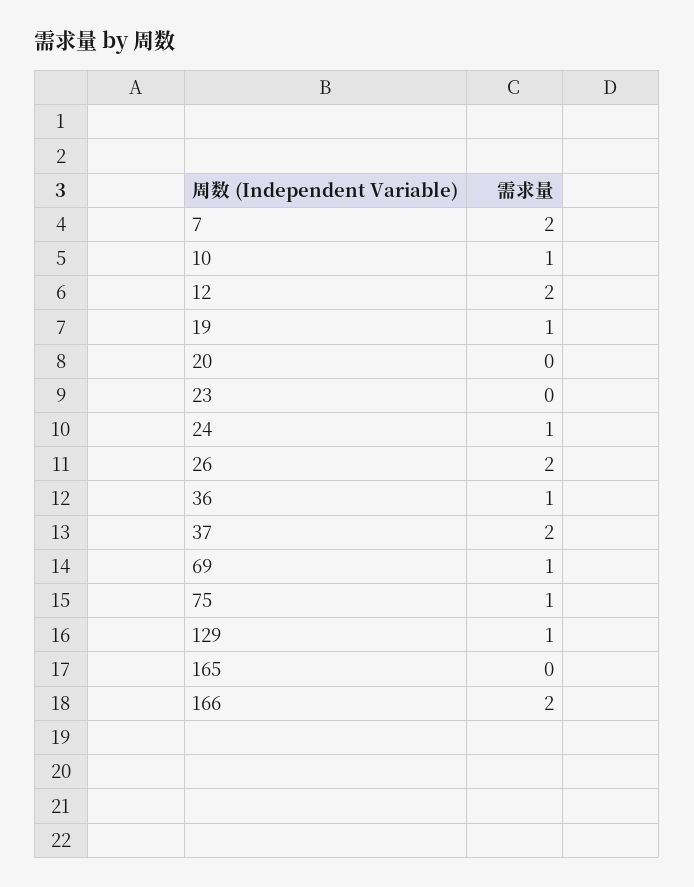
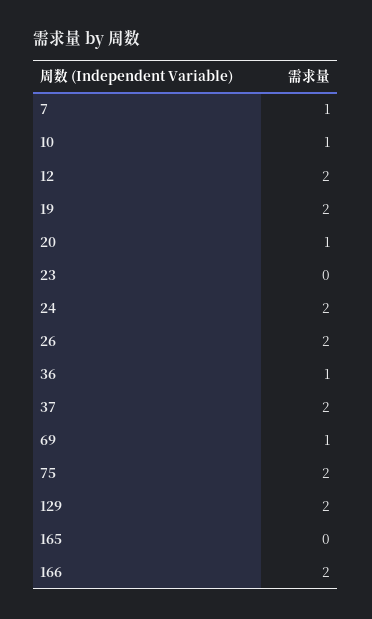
  {
-   "7": 2,
+   "7": 1,
    "10": 1,
    "12": 2,
-   "19": 1,
+   "19": 2,
-   "20": 0,
+   "20": 1,
    "23": 0,
-   "24": 1,
+   "24": 2,
    "26": 2,
    "36": 1,
    "37": 2,
    "69": 1,
-   "75": 1,
+   "75": 2,
-   "129": 1,
+   "129": 2,
    "165": 0,
    "166": 2
  }

